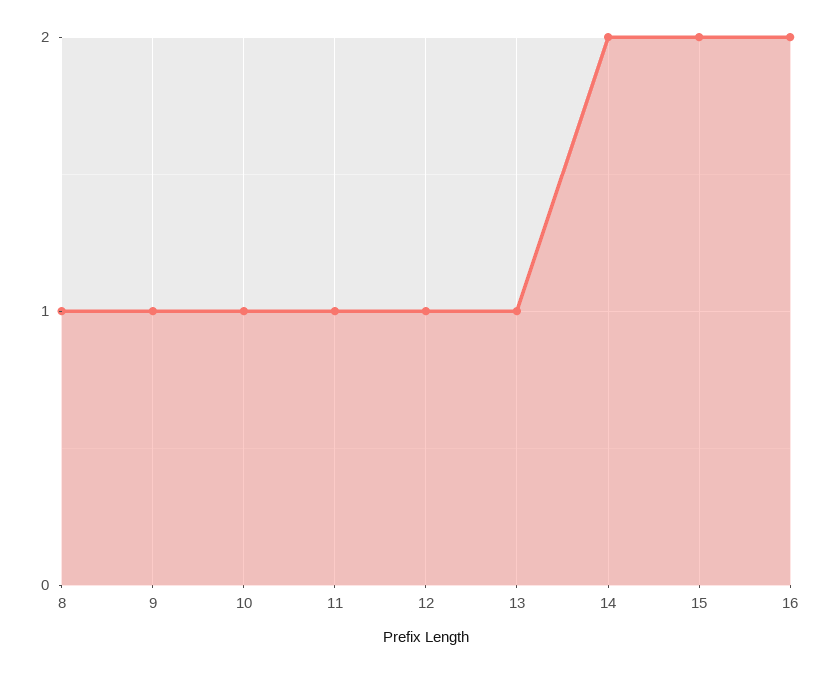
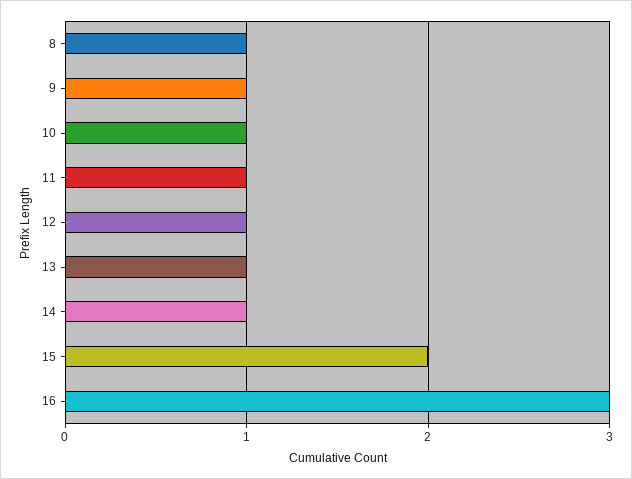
  {
    "8": 1,
    "9": 1,
    "10": 1,
    "11": 1,
    "12": 1,
    "13": 1,
-   "14": 2,
+   "14": 1,
    "15": 2,
-   "16": 2
+   "16": 3
  }

